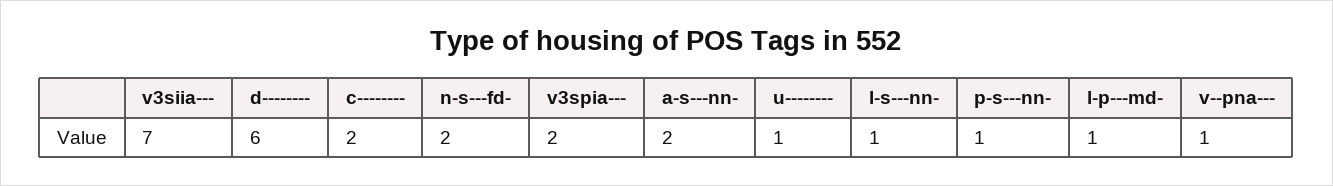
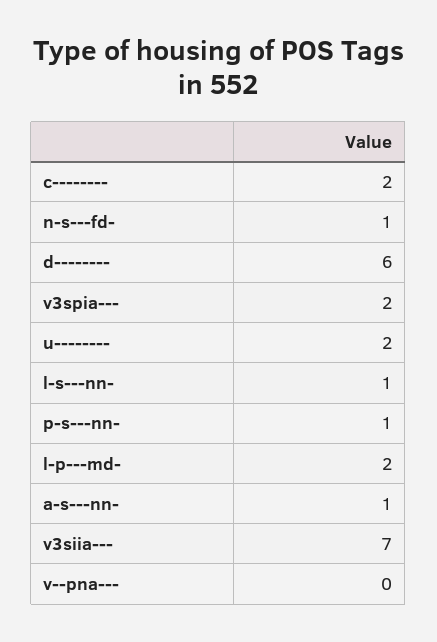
  {
    "v3siia---": 7,
    "d--------": 6,
    "c--------": 2,
-   "n-s---fd-": 2,
+   "n-s---fd-": 1,
    "v3spia---": 2,
-   "a-s---nn-": 2,
+   "a-s---nn-": 1,
-   "u--------": 1,
+   "u--------": 2,
    "l-s---nn-": 1,
    "p-s---nn-": 1,
-   "l-p---md-": 1,
+   "l-p---md-": 2,
-   "v--pna---": 1
+   "v--pna---": 0
  }

